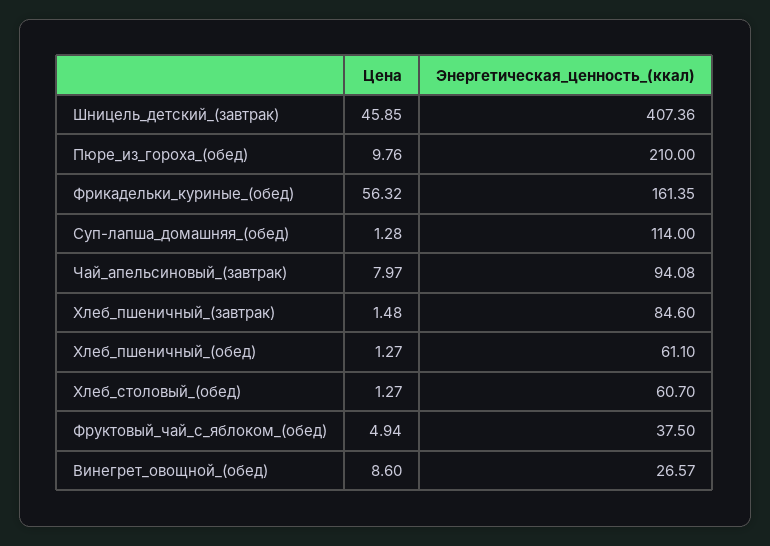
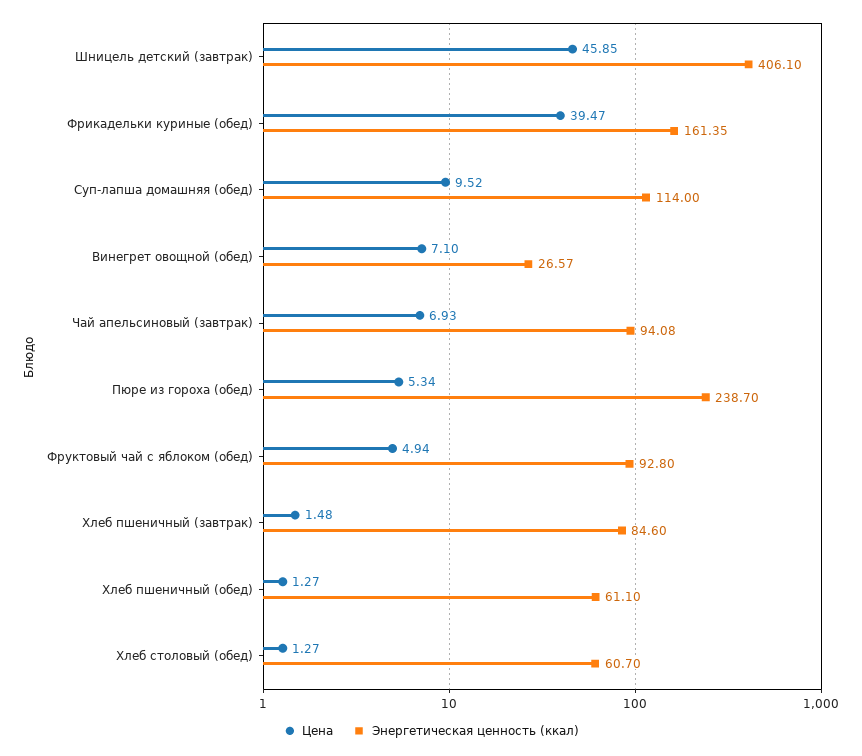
  {
    "Цена": {
      "Шницель_детский_(завтрак)": 45.85,
-     "Пюре_из_гороха_(обед)": 9.76,
+     "Пюре_из_гороха_(обед)": 5.34,
-     "Фрикадельки_куриные_(обед)": 56.32,
+     "Фрикадельки_куриные_(обед)": 39.47,
-     "Суп-лапша_домашняя_(обед)": 1.28,
+     "Суп-лапша_домашняя_(обед)": 9.52,
-     "Чай_апельсиновый_(завтрак)": 7.97,
+     "Чай_апельсиновый_(завтрак)": 6.93,
      "Хлеб_пшеничный_(завтрак)": 1.48,
      "Хлеб_пшеничный_(обед)": 1.27,
      "Хлеб_столовый_(обед)": 1.27,
      "Фруктовый_чай_с_яблоком_(обед)": 4.94,
-     "Винегрет_овощной_(обед)": 8.6
+     "Винегрет_овощной_(обед)": 7.1
    },
    "Энергетическая_ценность_(ккал)": {
-     "Шницель_детский_(завтрак)": 407.36,
+     "Шницель_детский_(завтрак)": 406.1,
-     "Пюре_из_гороха_(обед)": 210,
+     "Пюре_из_гороха_(обед)": 238.7,
      "Фрикадельки_куриные_(обед)": 161.35,
      "Суп-лапша_домашняя_(обед)": 114,
      "Чай_апельсиновый_(завтрак)": 94.08,
      "Хлеб_пшеничный_(завтрак)": 84.6,
      "Хлеб_пшеничный_(обед)": 61.1,
      "Хлеб_столовый_(обед)": 60.7,
-     "Фруктовый_чай_с_яблоком_(обед)": 37.5,
+     "Фруктовый_чай_с_яблоком_(обед)": 92.8,
      "Винегрет_овощной_(обед)": 26.57
    }
  }

